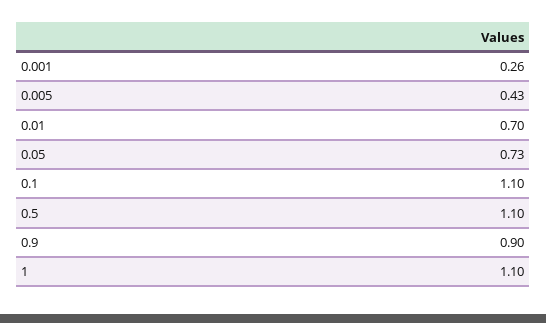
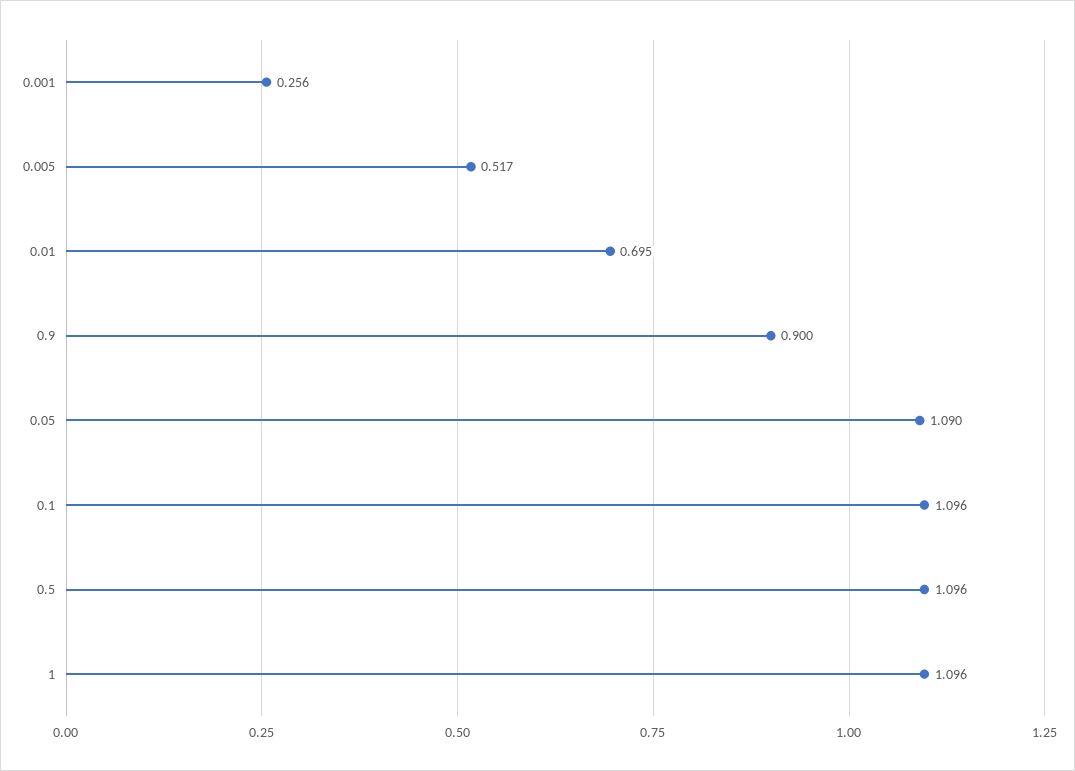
  {
    "0.001": 0.256,
-   "0.005": 0.43,
+   "0.005": 0.517,
    "0.01": 0.695,
-   "0.05": 0.73,
+   "0.05": 1.09,
    "0.1": 1.096,
    "0.5": 1.096,
    "0.9": 0.9,
    "1": 1.096
  }

